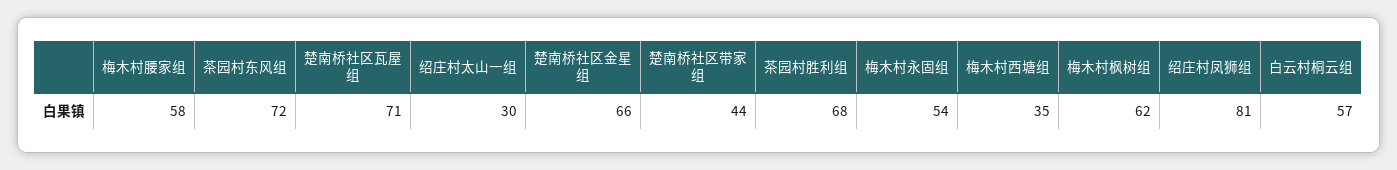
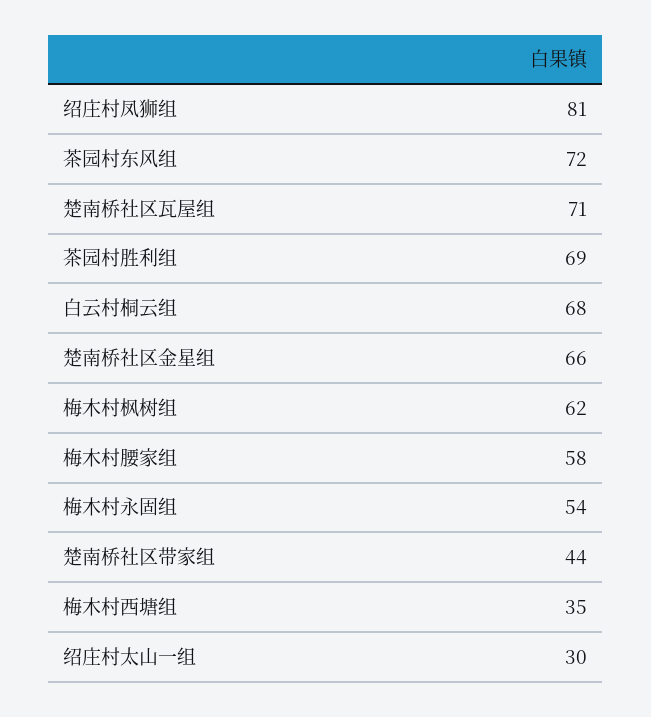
  {
    "梅木村腰家组": 58,
    "茶园村东风组": 72,
    "楚南桥社区瓦屋组": 71,
    "绍庄村太山一组": 30,
    "楚南桥社区金星组": 66,
    "楚南桥社区带家组": 44,
-   "茶园村胜利组": 68,
+   "茶园村胜利组": 69,
    "梅木村永固组": 54,
    "梅木村西塘组": 35,
    "梅木村枫树组": 62,
    "绍庄村凤狮组": 81,
-   "白云村桐云组": 57
+   "白云村桐云组": 68
  }

